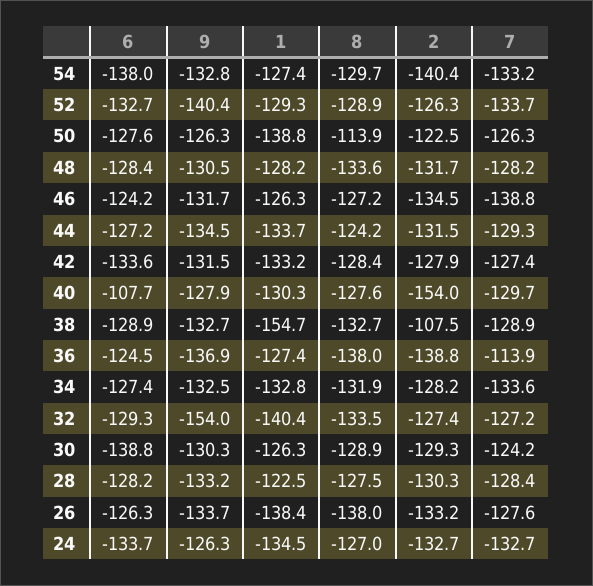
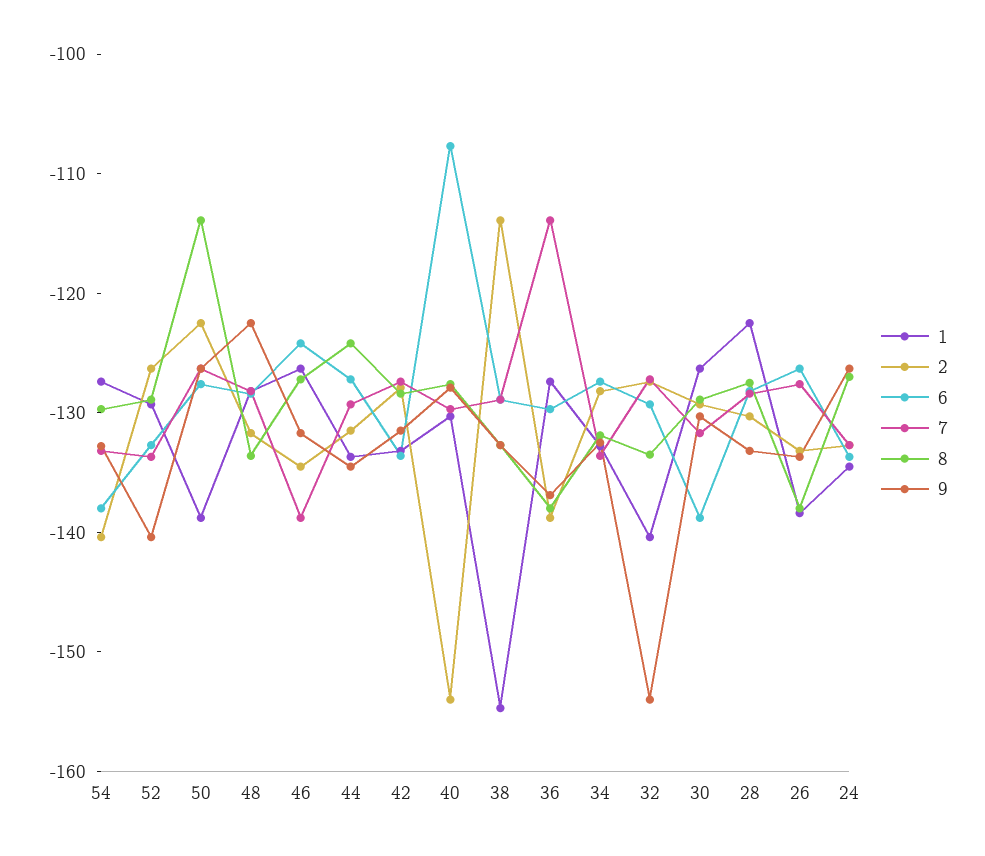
  {
    "6": {
      "54": -138,
      "52": -132.7,
      "50": -127.6,
      "48": -128.4,
      "46": -124.2,
      "44": -127.2,
      "42": -133.6,
      "40": -107.7,
      "38": -128.9,
-     "36": -124.5,
+     "36": -130,
      "34": -127.4,
      "32": -129.3,
      "30": -138.8,
      "28": -128.2,
      "26": -126.3,
      "24": -133.7
    },
    "9": {
      "54": -132.8,
      "52": -140.4,
      "50": -126.3,
-     "48": -130.5,
+     "48": -122,
      "46": -131.7,
      "44": -134.5,
      "42": -131.5,
      "40": -127.9,
      "38": -132.7,
      "36": -136.9,
      "34": -132.5,
      "32": -154,
      "30": -130.3,
      "28": -133.2,
      "26": -133.7,
      "24": -126.3
    },
    "1": {
      "54": -127.4,
      "52": -129.3,
      "50": -138.8,
      "48": -128.2,
      "46": -126.3,
      "44": -133.7,
      "42": -133.2,
      "40": -130.3,
      "38": -154.7,
      "36": -127.4,
      "34": -132.8,
      "32": -140.4,
      "30": -126.3,
      "28": -122.5,
      "26": -138.4,
      "24": -134.5
    },
    "8": {
      "54": -129.7,
      "52": -128.9,
      "50": -113.9,
      "48": -133.6,
      "46": -127.2,
      "44": -124.2,
      "42": -128.4,
      "40": -127.6,
      "38": -132.7,
      "36": -138,
      "34": -131.9,
      "32": -133.5,
      "30": -128.9,
      "28": -127.5,
      "26": -138,
      "24": -127
    },
    "2": {
      "54": -140.4,
      "52": -126.3,
      "50": -122.5,
      "48": -131.7,
      "46": -134.5,
      "44": -131.5,
      "42": -127.9,
      "40": -154,
-     "38": -107.5,
+     "38": -114,
      "36": -138.8,
      "34": -128.2,
      "32": -127.4,
      "30": -129.3,
      "28": -130.3,
      "26": -133.2,
      "24": -132.7
    },
    "7": {
      "54": -133.2,
      "52": -133.7,
      "50": -126.3,
      "48": -128.2,
      "46": -138.8,
      "44": -129.3,
      "42": -127.4,
      "40": -129.7,
      "38": -128.9,
      "36": -113.9,
      "34": -133.6,
      "32": -127.2,
-     "30": -124.2,
+     "30": -132,
      "28": -128.4,
      "26": -127.6,
      "24": -132.7
    }
  }

